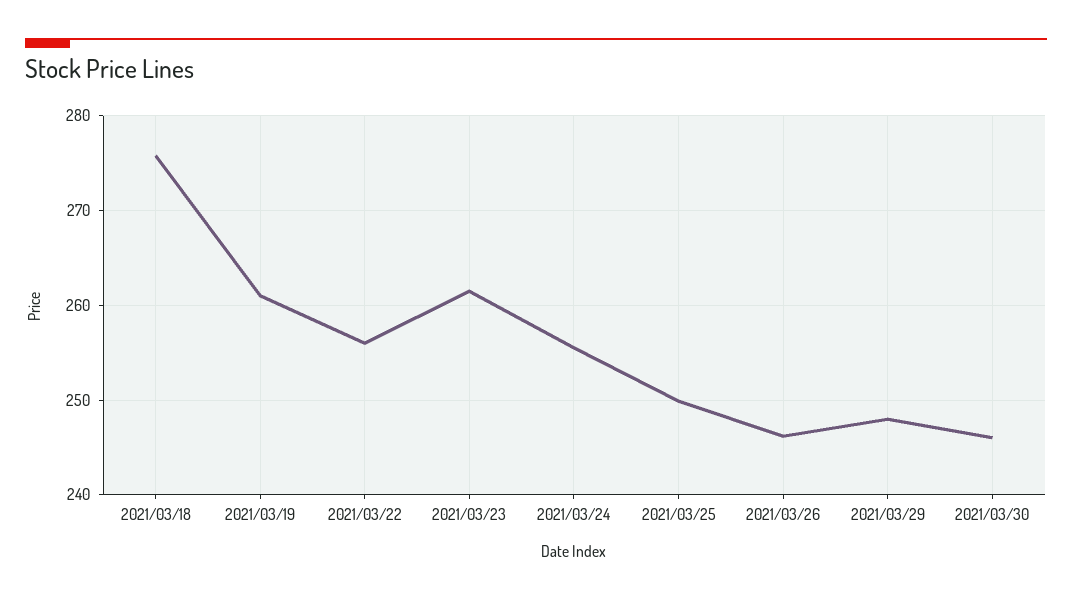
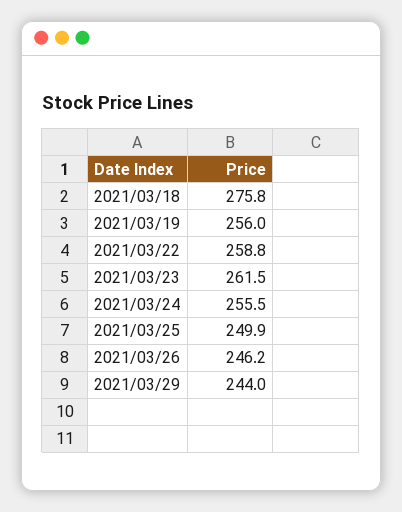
  {
    "2021/03/18": 275.8,
-   "2021/03/19": 261,
+   "2021/03/19": 256,
-   "2021/03/22": 256,
+   "2021/03/22": 258.8,
    "2021/03/23": 261.5,
    "2021/03/24": 255.5,
    "2021/03/25": 249.9,
    "2021/03/26": 246.2,
-   "2021/03/29": 248,
+   "2021/03/29": 244
-   "2021/03/30": 246
  }

